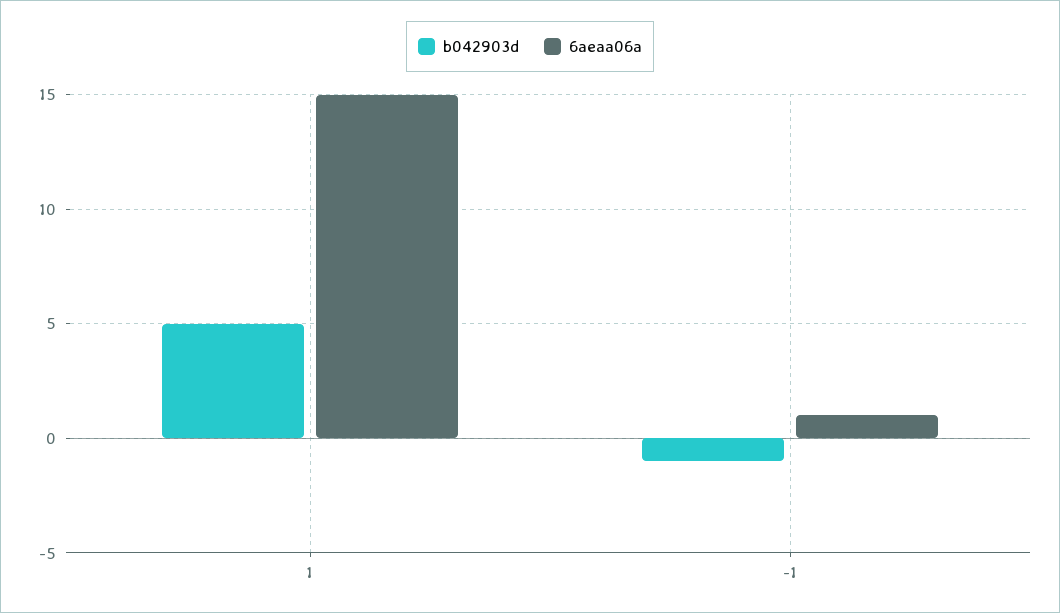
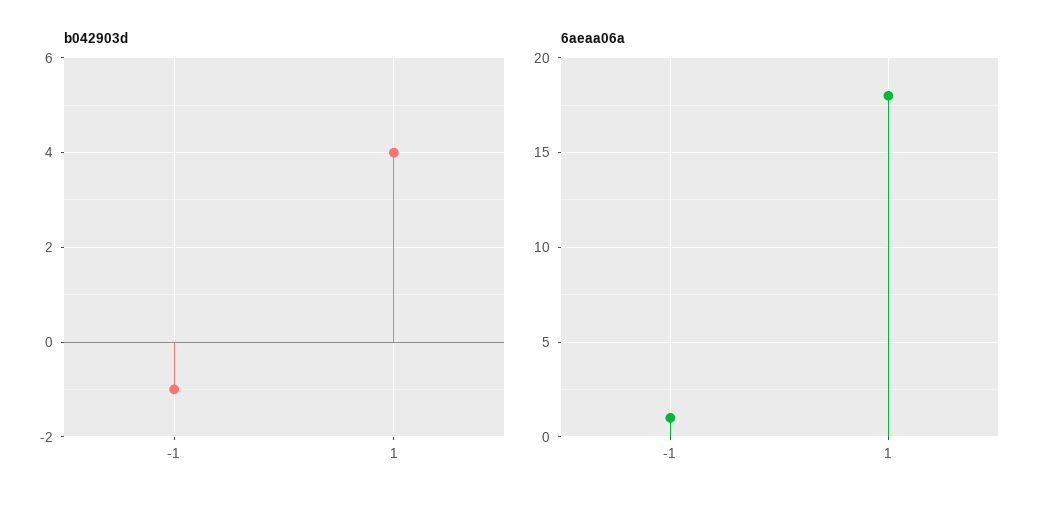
  {
    "b042903d": {
-     "1": 5,
+     "1": 4,
      "-1": -1
    },
    "6aeaa06a": {
-     "1": 15,
+     "1": 18,
      "-1": 1
    }
  }

